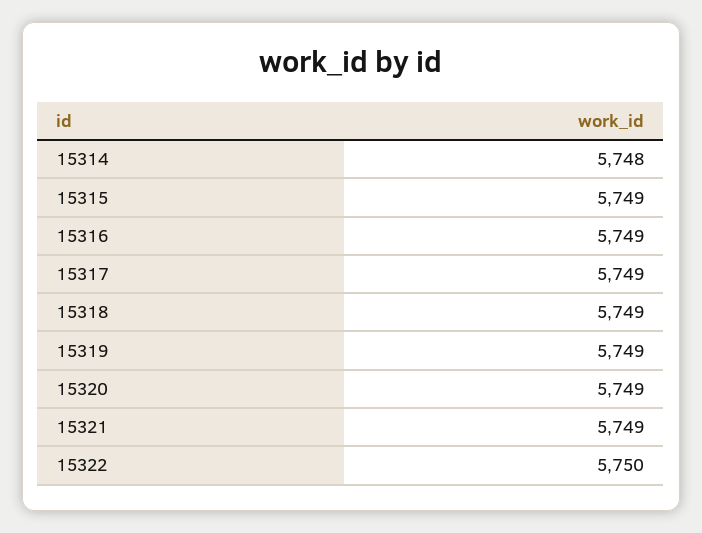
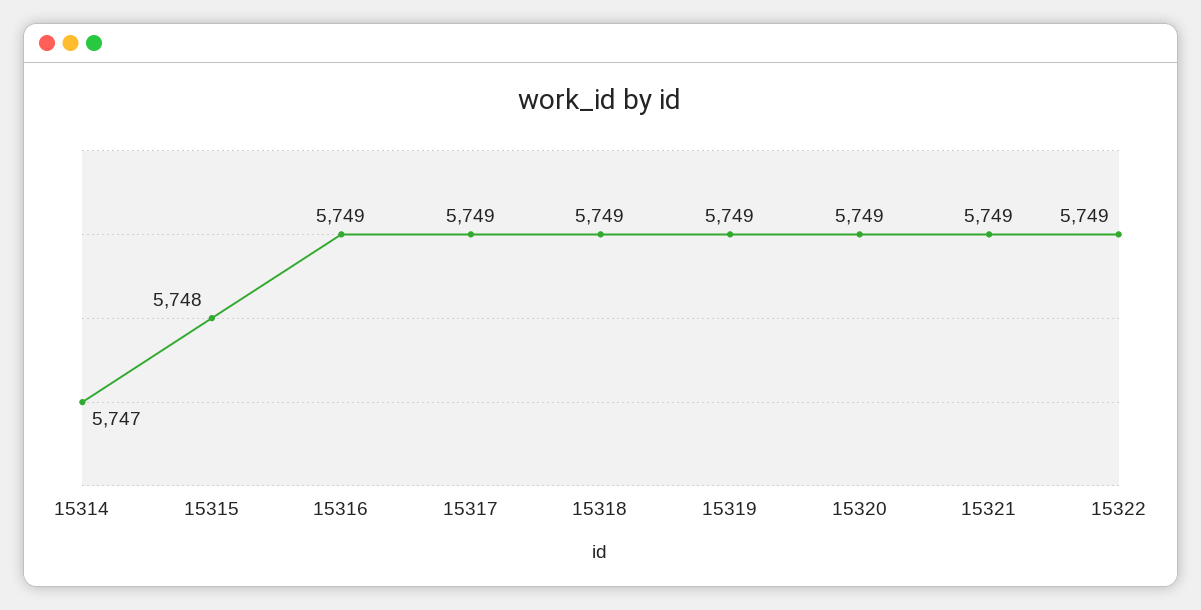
  {
-   "15314": 5748,
+   "15314": 5747,
-   "15315": 5749,
+   "15315": 5748,
    "15316": 5749,
    "15317": 5749,
    "15318": 5749,
    "15319": 5749,
    "15320": 5749,
    "15321": 5749,
-   "15322": 5750
+   "15322": 5749
  }

